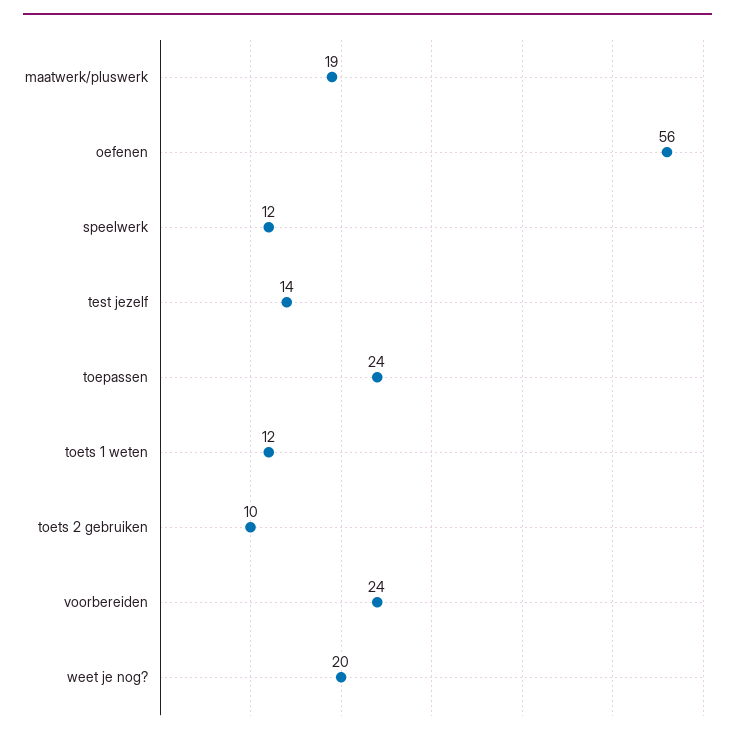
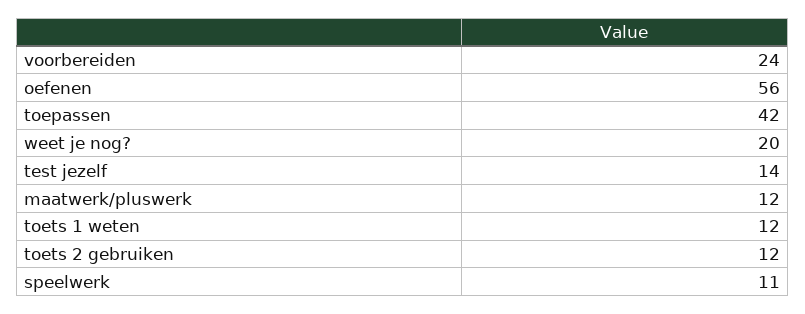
  {
-   "maatwerk/pluswerk": 19,
+   "maatwerk/pluswerk": 12,
    "oefenen": 56,
-   "speelwerk": 12,
+   "speelwerk": 11,
    "test jezelf": 14,
-   "toepassen": 24,
+   "toepassen": 42,
    "toets 1 weten": 12,
-   "toets 2 gebruiken": 10,
+   "toets 2 gebruiken": 12,
    "voorbereiden": 24,
    "weet je nog?": 20
  }

